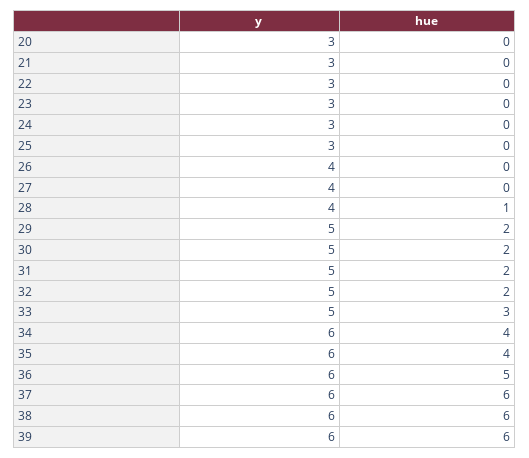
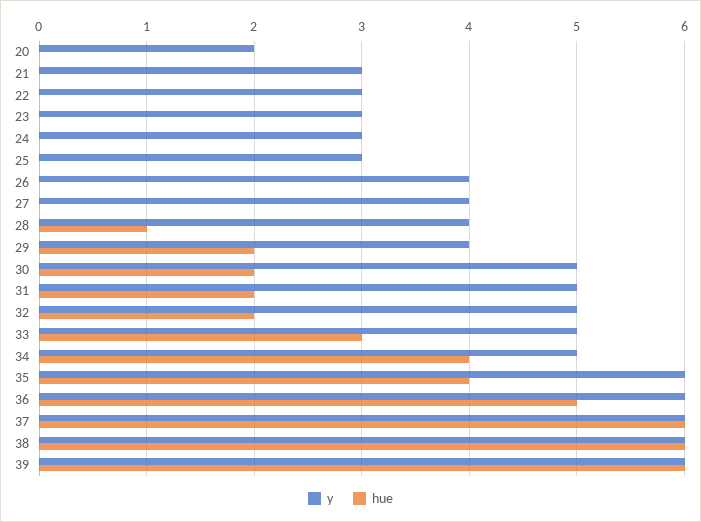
  {
    "y": {
-     "20": 3,
+     "20": 2,
      "21": 3,
      "22": 3,
      "23": 3,
      "24": 3,
      "25": 3,
      "26": 4,
      "27": 4,
      "28": 4,
-     "29": 5,
+     "29": 4,
      "30": 5,
      "31": 5,
      "32": 5,
      "33": 5,
-     "34": 6,
+     "34": 5,
      "35": 6,
      "36": 6,
      "37": 6,
      "38": 6,
      "39": 6
    },
    "hue": {
      "20": 0,
      "21": 0,
      "22": 0,
      "23": 0,
      "24": 0,
      "25": 0,
      "26": 0,
      "27": 0,
      "28": 1,
      "29": 2,
      "30": 2,
      "31": 2,
      "32": 2,
      "33": 3,
      "34": 4,
      "35": 4,
      "36": 5,
      "37": 6,
      "38": 6,
      "39": 6
    }
  }

